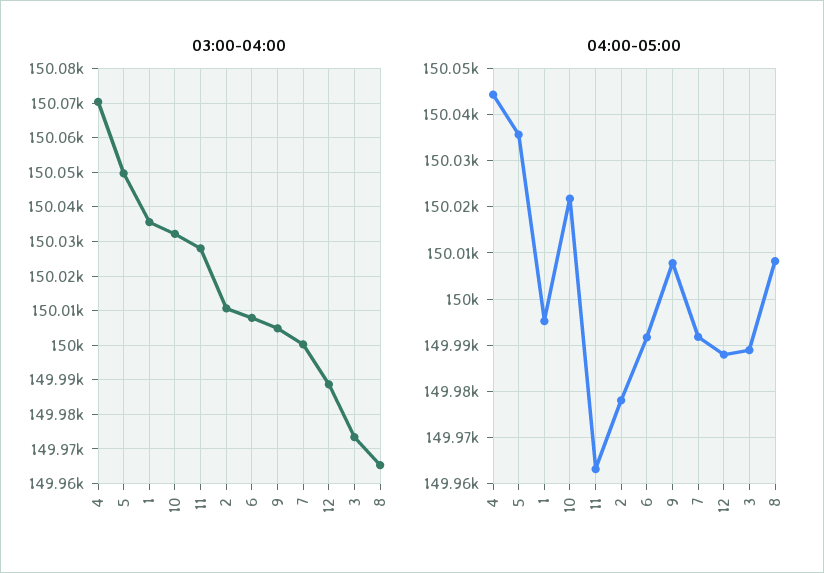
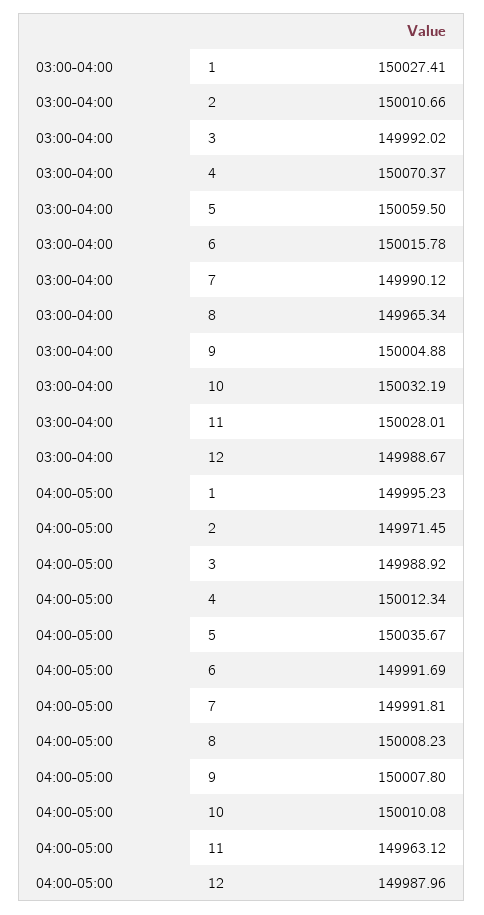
  {
    "03:00-04:00": {
      "4": 150070.37,
-     "5": 150050,
+     "5": 150059.5,
-     "1": 150036,
+     "1": 150027.41,
      "10": 150032.19,
      "11": 150028.01,
      "2": 150010.66,
-     "6": 150008,
+     "6": 150015.78,
      "9": 150004.88,
-     "7": 150000,
+     "7": 149990.12,
      "12": 149988.67,
-     "3": 149974,
+     "3": 149992.02,
      "8": 149965.34
    },
    "04:00-05:00": {
-     "4": 150044,
+     "4": 150012.34,
      "5": 150035.67,
      "1": 149995.23,
-     "10": 150022,
+     "10": 150010.08,
      "11": 149963.12,
-     "2": 149978,
+     "2": 149971.45,
      "6": 149991.69,
      "9": 150007.8,
      "7": 149991.81,
      "12": 149987.96,
      "3": 149988.92,
      "8": 150008.23
    }
  }

